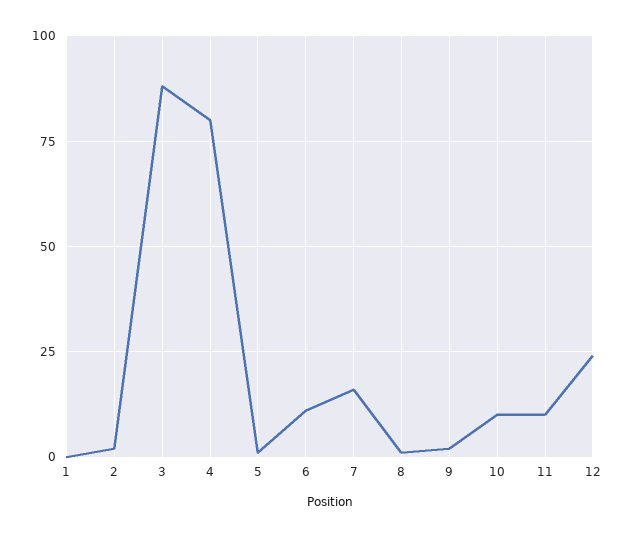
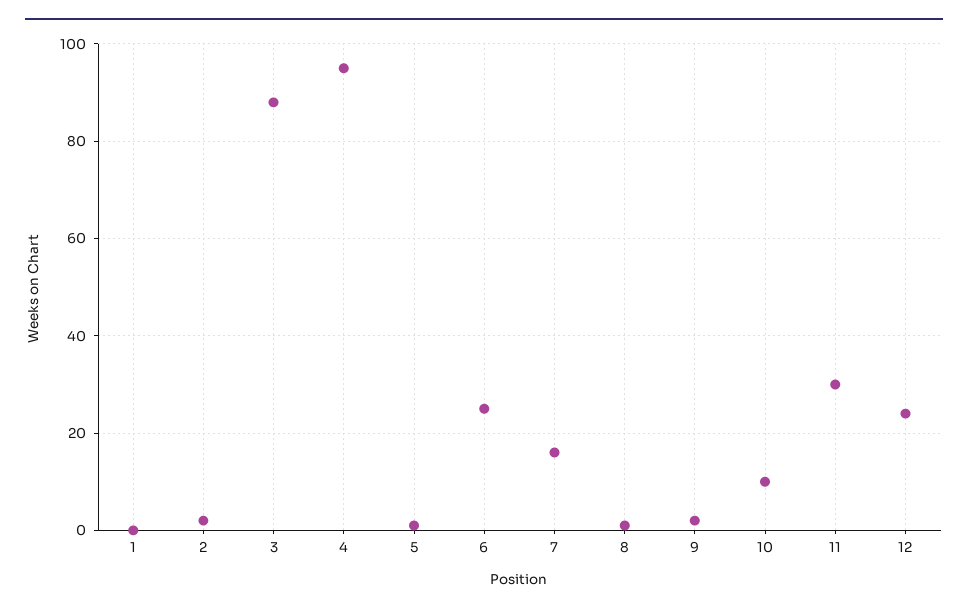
  {
    "1": 0,
    "2": 0,
    "3": 90,
-   "4": 80,
+   "4": 95,
    "5": 0,
-   "6": 10,
+   "6": 25,
    "7": 15,
    "8": 0,
    "9": 0,
    "10": 10,
-   "11": 10,
+   "11": 30,
    "12": 25
  }

